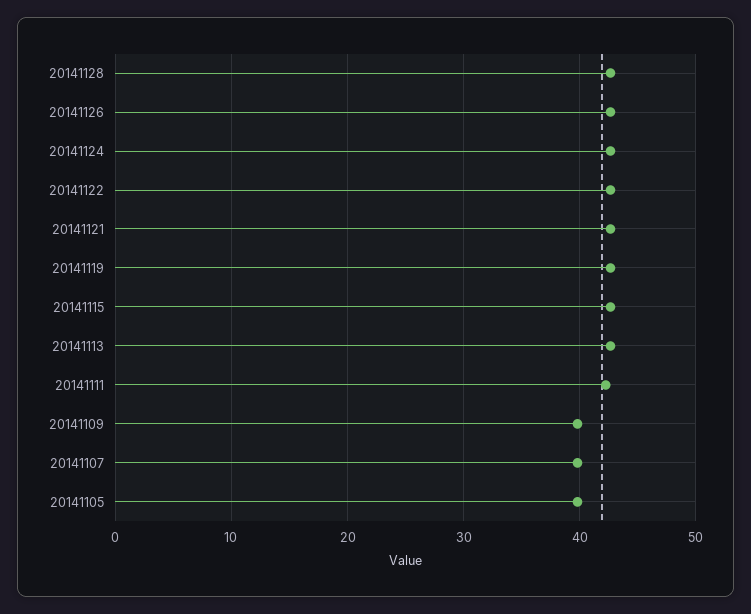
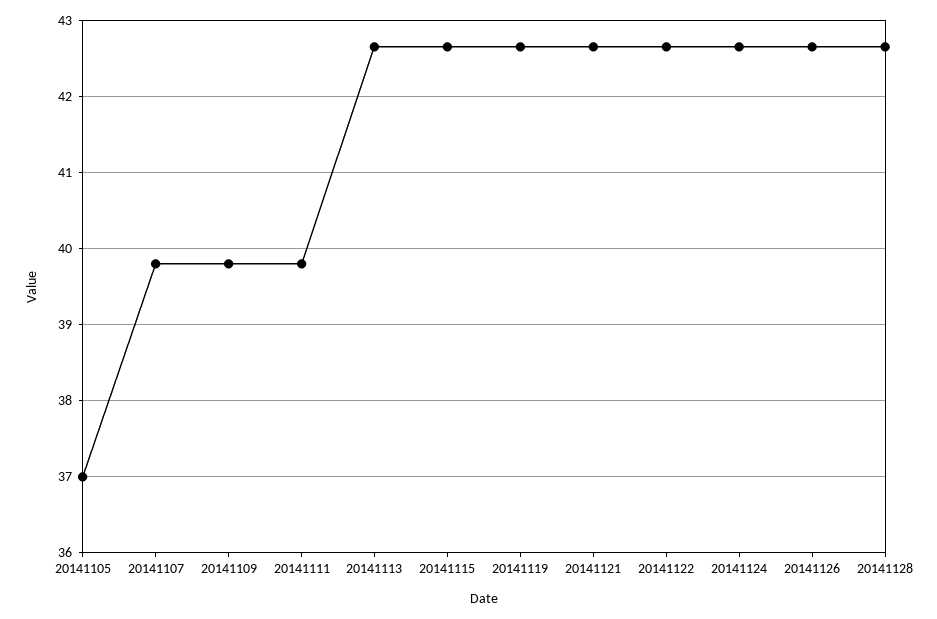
  {
    "20141128": 42.7,
    "20141126": 42.7,
    "20141124": 42.7,
    "20141122": 42.7,
    "20141121": 42.7,
    "20141119": 42.7,
    "20141115": 42.7,
    "20141113": 42.7,
-   "20141111": 42,
+   "20141111": 39.8,
    "20141109": 39.8,
    "20141107": 39.8,
-   "20141105": 40
+   "20141105": 37
  }

